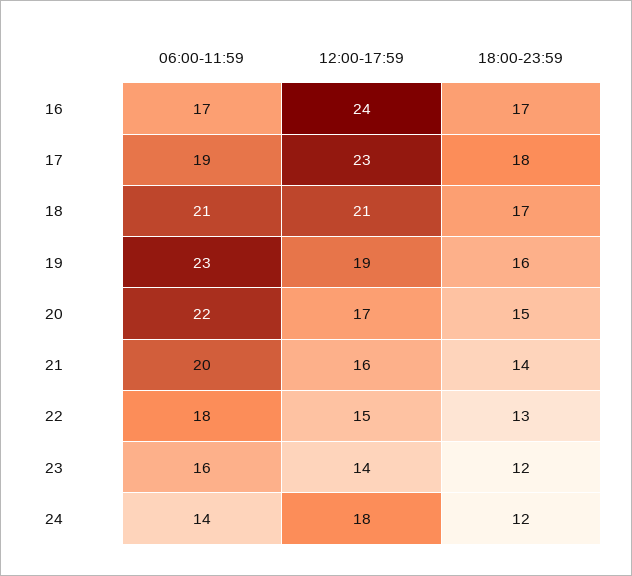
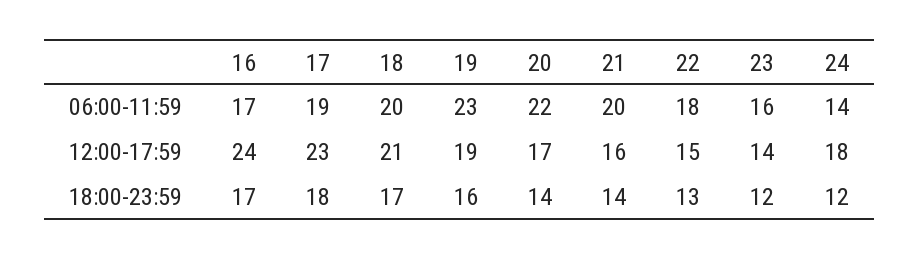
  {
    "06:00-11:59": {
      "16": 17,
      "17": 19,
-     "18": 21,
+     "18": 20,
      "19": 23,
      "20": 22,
      "21": 20,
      "22": 18,
      "23": 16,
      "24": 14
    },
    "12:00-17:59": {
      "16": 24,
      "17": 23,
      "18": 21,
      "19": 19,
      "20": 17,
      "21": 16,
      "22": 15,
      "23": 14,
      "24": 18
    },
    "18:00-23:59": {
      "16": 17,
      "17": 18,
      "18": 17,
      "19": 16,
-     "20": 15,
+     "20": 14,
      "21": 14,
      "22": 13,
      "23": 12,
      "24": 12
    }
  }

